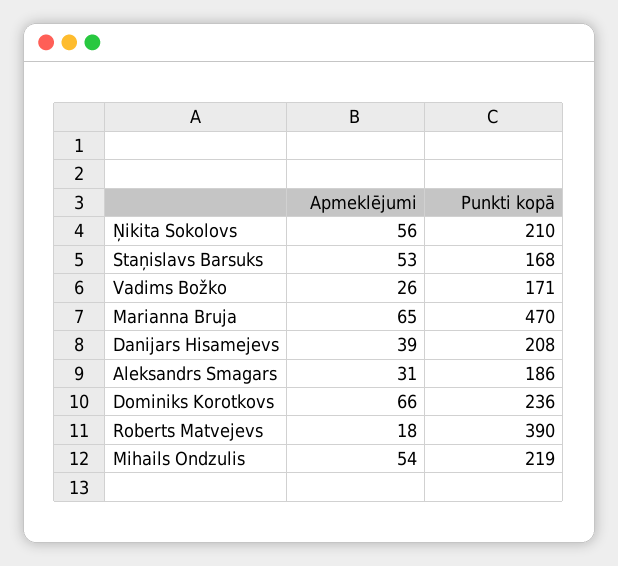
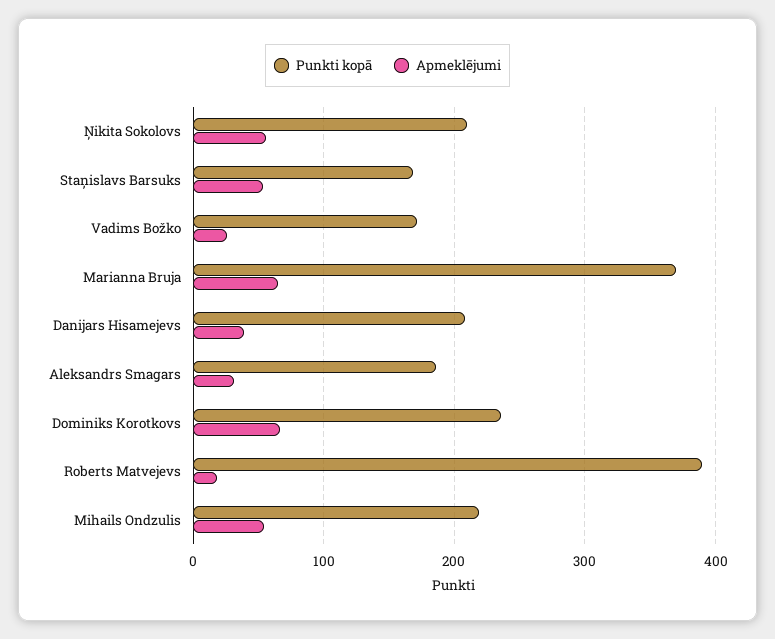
  {
    "Apmeklējumi": {
      "Ņikita Sokolovs": 56,
      "Staņislavs Barsuks": 53,
      "Vadims Božko": 26,
      "Marianna Bruja": 65,
      "Danijars Hisamejevs": 39,
      "Aleksandrs Smagars": 31,
      "Dominiks Korotkovs": 66,
      "Roberts Matvejevs": 18,
      "Mihails Ondzulis": 54
    },
    "Punkti kopā": {
      "Ņikita Sokolovs": 210,
      "Staņislavs Barsuks": 168,
      "Vadims Božko": 171,
-     "Marianna Bruja": 470,
+     "Marianna Bruja": 370,
      "Danijars Hisamejevs": 208,
      "Aleksandrs Smagars": 186,
      "Dominiks Korotkovs": 236,
      "Roberts Matvejevs": 390,
      "Mihails Ondzulis": 219
    }
  }

